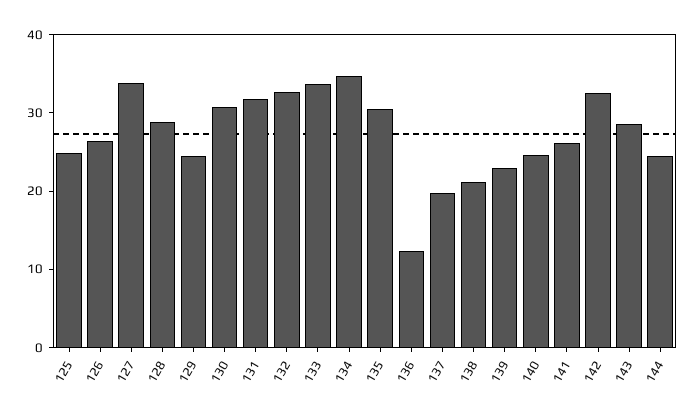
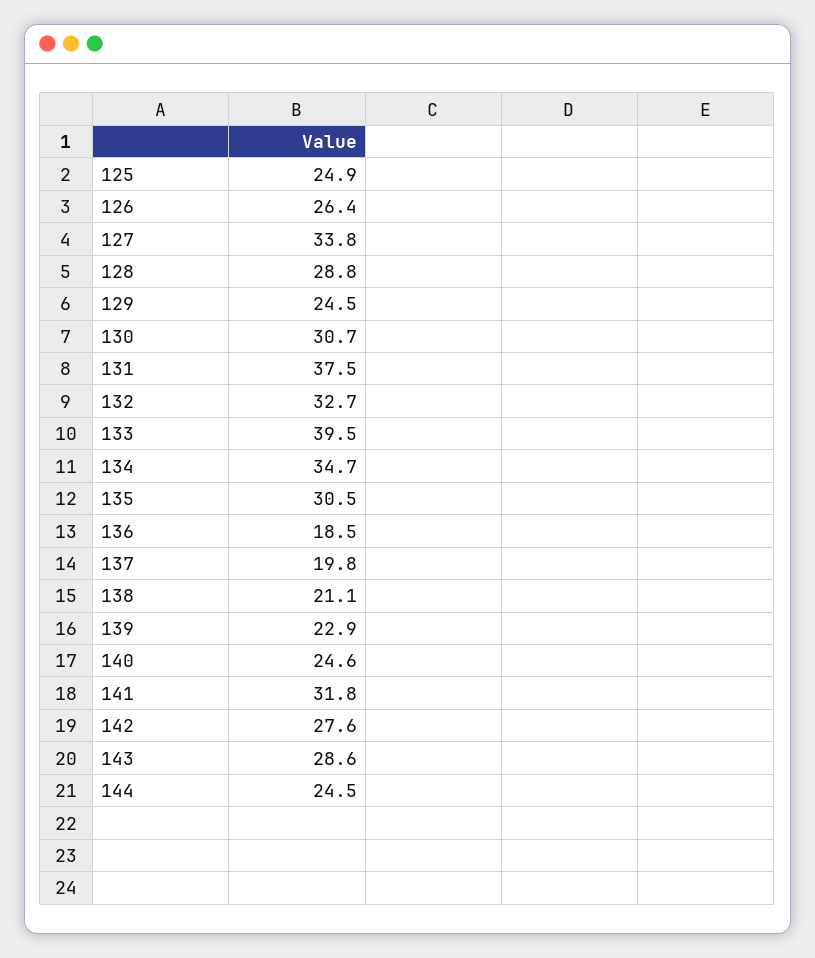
  {
    "125": 24.9,
    "126": 26.4,
    "127": 33.8,
    "128": 28.8,
    "129": 24.5,
    "130": 30.7,
-   "131": 32,
+   "131": 37.5,
    "132": 32.7,
-   "133": 34,
+   "133": 39.5,
    "134": 34.7,
    "135": 30.5,
-   "136": 12,
+   "136": 18.5,
    "137": 19.8,
    "138": 21.1,
    "139": 22.9,
    "140": 24.6,
-   "141": 26,
+   "141": 31.8,
-   "142": 32,
+   "142": 27.6,
    "143": 28.6,
    "144": 24.5
  }

